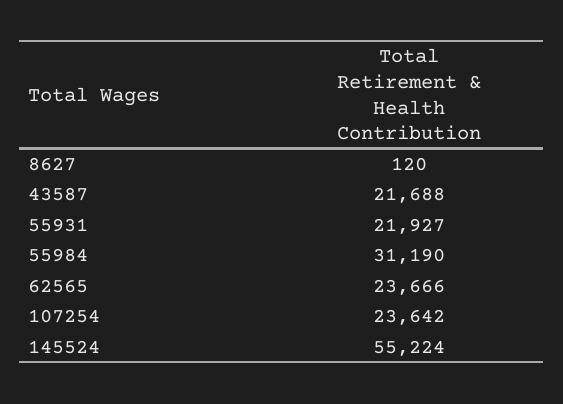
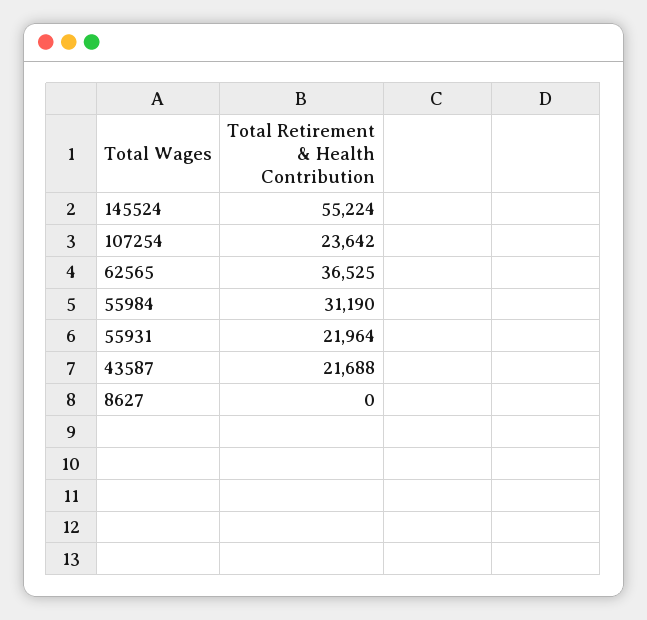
  {
-   "8627": 120,
+   "8627": 0,
    "43587": 21688,
-   "55931": 21927,
+   "55931": 21964,
    "55984": 31190,
-   "62565": 23666,
+   "62565": 36525,
    "107254": 23642,
    "145524": 55224
  }

